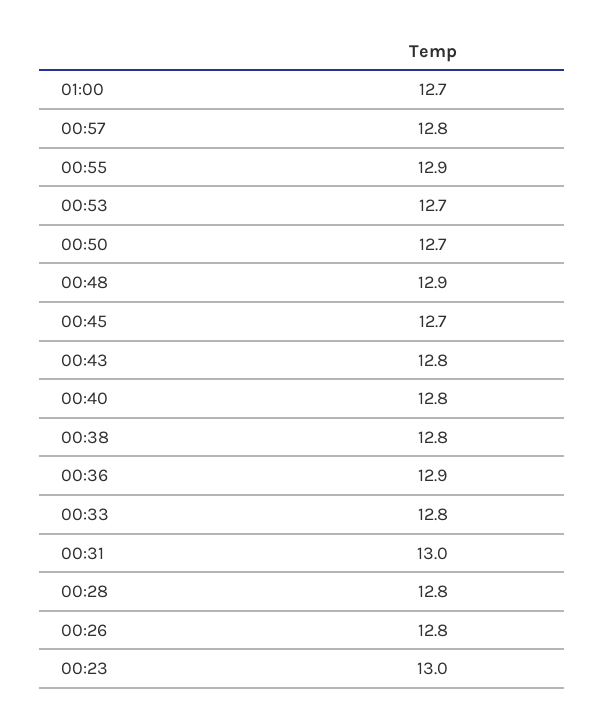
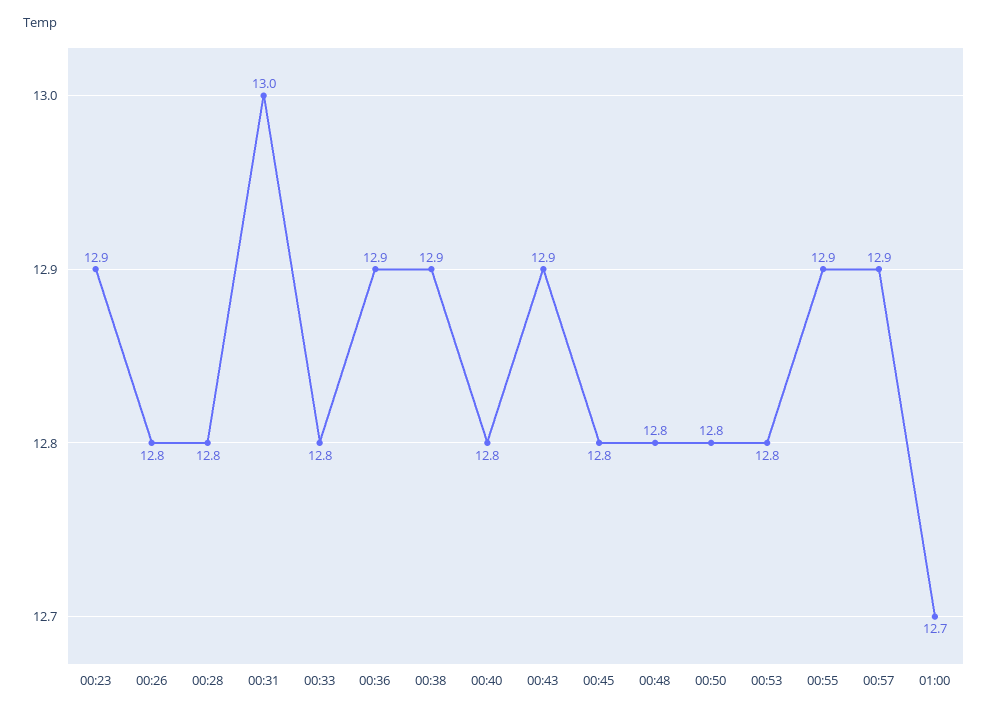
  {
    "01:00": 12.7,
-   "00:57": 12.8,
+   "00:57": 12.9,
    "00:55": 12.9,
-   "00:53": 12.7,
+   "00:53": 12.8,
-   "00:50": 12.7,
+   "00:50": 12.8,
-   "00:48": 12.9,
+   "00:48": 12.8,
-   "00:45": 12.7,
+   "00:45": 12.8,
-   "00:43": 12.8,
+   "00:43": 12.9,
    "00:40": 12.8,
-   "00:38": 12.8,
+   "00:38": 12.9,
    "00:36": 12.9,
    "00:33": 12.8,
    "00:31": 13,
    "00:28": 12.8,
    "00:26": 12.8,
-   "00:23": 13
+   "00:23": 12.9
  }

